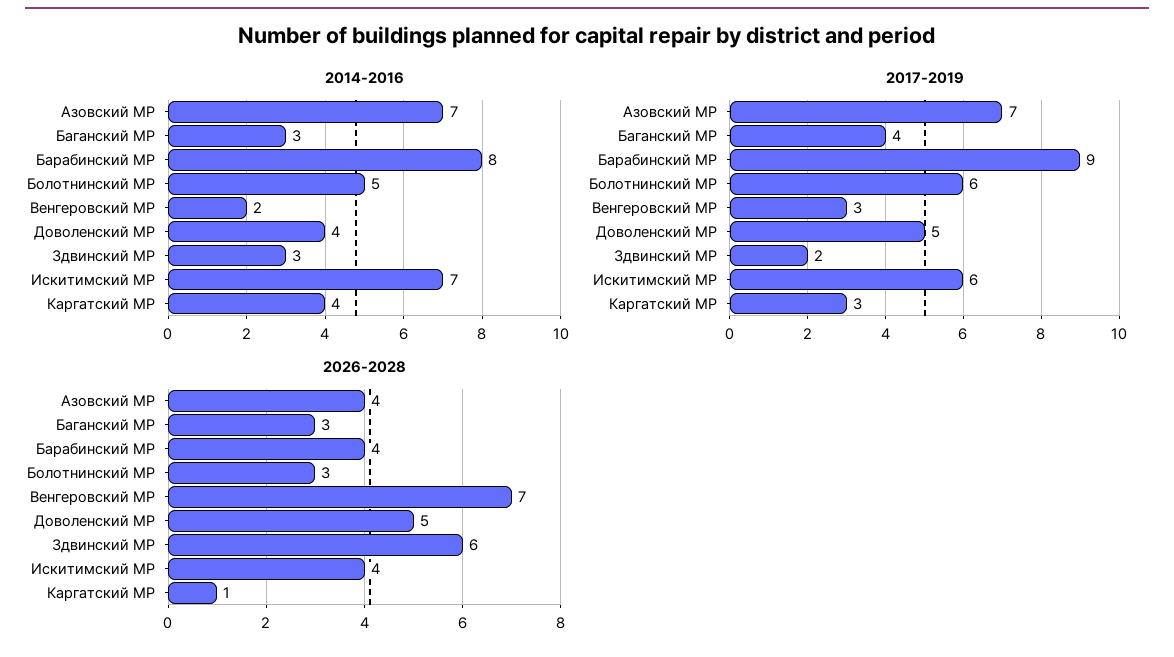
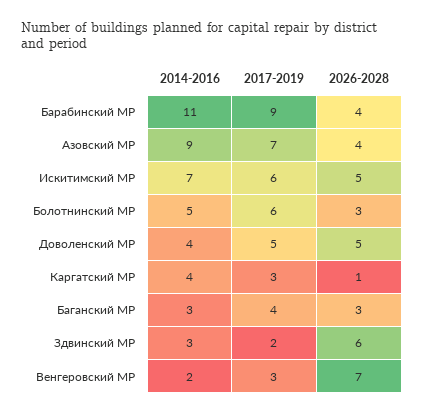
  {
    "2014-2016": {
-     "Азовский МР": 7,
+     "Азовский МР": 9,
      "Баганский МР": 3,
-     "Барабинский МР": 8,
+     "Барабинский МР": 11,
      "Болотнинский МР": 5,
      "Венгеровский МР": 2,
      "Доволенский МР": 4,
      "Здвинский МР": 3,
      "Искитимский МР": 7,
      "Каргатский МР": 4
    },
    "2017-2019": {
      "Азовский МР": 7,
      "Баганский МР": 4,
      "Барабинский МР": 9,
      "Болотнинский МР": 6,
      "Венгеровский МР": 3,
      "Доволенский МР": 5,
      "Здвинский МР": 2,
      "Искитимский МР": 6,
      "Каргатский МР": 3
    },
    "2026-2028": {
      "Азовский МР": 4,
      "Баганский МР": 3,
      "Барабинский МР": 4,
      "Болотнинский МР": 3,
      "Венгеровский МР": 7,
      "Доволенский МР": 5,
      "Здвинский МР": 6,
-     "Искитимский МР": 4,
+     "Искитимский МР": 5,
      "Каргатский МР": 1
    }
  }

